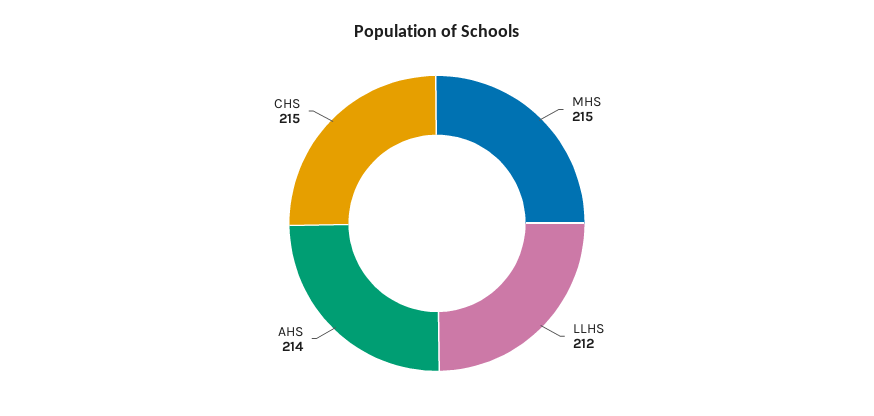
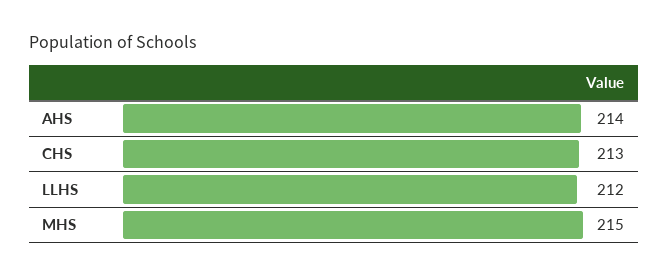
  {
    "MHS": 215,
    "LLHS": 212,
    "AHS": 214,
-   "CHS": 215
+   "CHS": 213
  }

